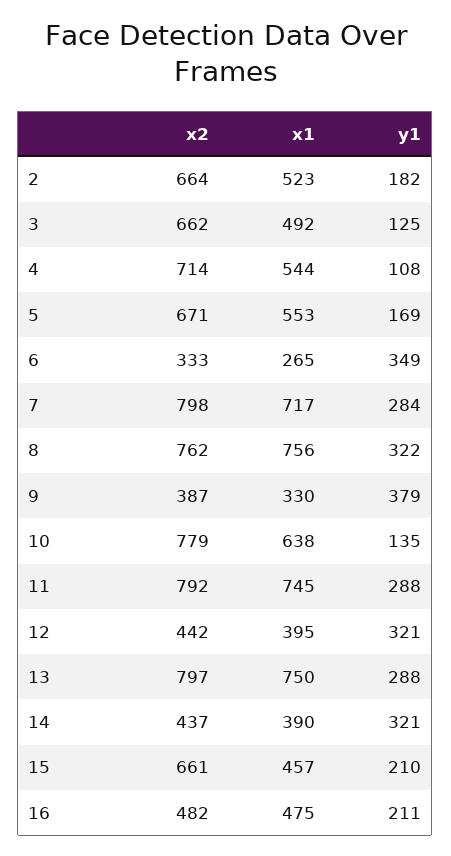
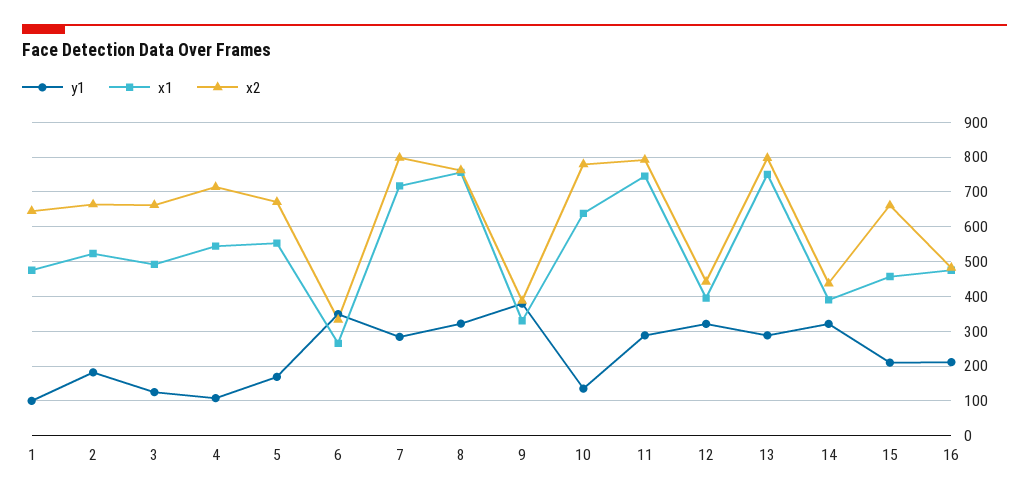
  {
    "x2": {
      "2": 664,
      "3": 662,
      "4": 714,
      "5": 671,
      "6": 333,
      "7": 798,
      "8": 762,
      "9": 387,
      "10": 779,
      "11": 792,
      "12": 442,
      "13": 797,
      "14": 437,
      "15": 661,
-     "16": 482
+     "16": 482,
+     "1": 640
    },
    "x1": {
      "2": 523,
      "3": 492,
      "4": 544,
      "5": 553,
      "6": 265,
      "7": 717,
      "8": 756,
      "9": 330,
      "10": 638,
      "11": 745,
      "12": 395,
      "13": 750,
      "14": 390,
      "15": 457,
-     "16": 475
+     "16": 475,
+     "1": 480
    },
    "y1": {
      "2": 182,
      "3": 125,
      "4": 108,
      "5": 169,
      "6": 349,
      "7": 284,
      "8": 322,
      "9": 379,
      "10": 135,
      "11": 288,
      "12": 321,
      "13": 288,
      "14": 321,
      "15": 210,
-     "16": 211
+     "16": 211,
+     "1": 100
    }
  }

